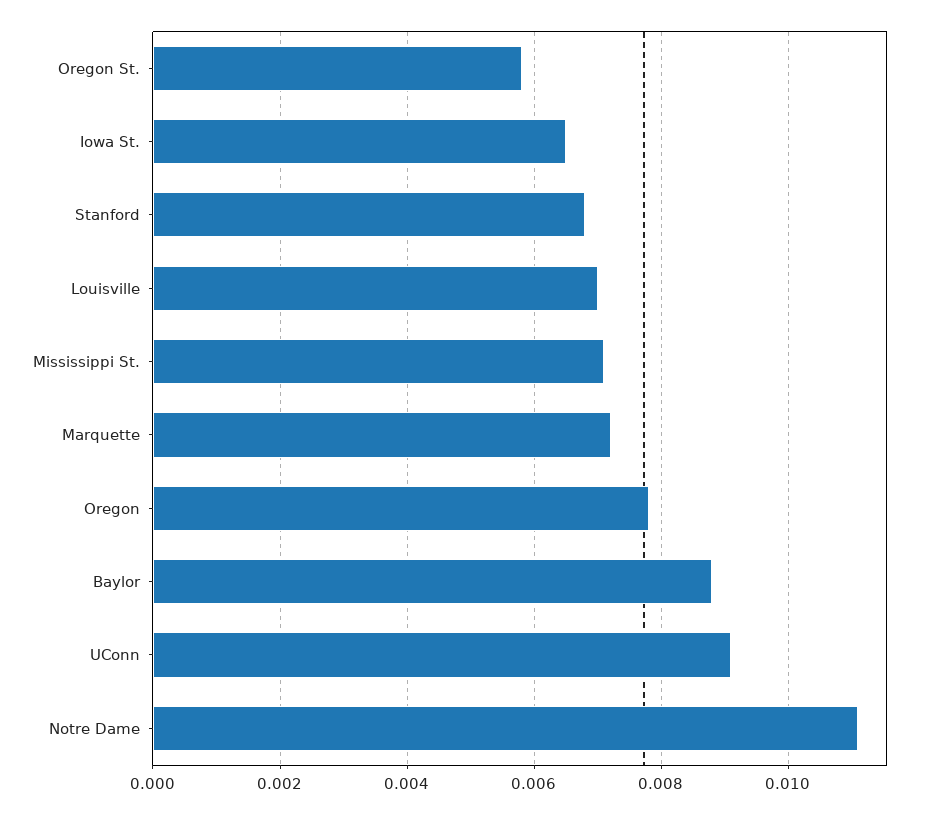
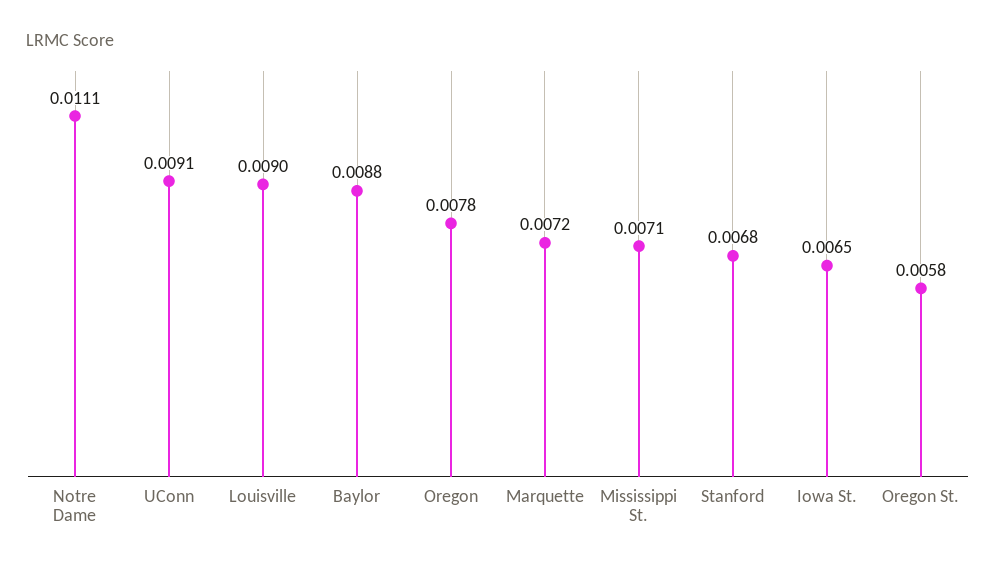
  {
    "Oregon St.": 0.0058,
    "Iowa St.": 0.0065,
    "Stanford": 0.0068,
-   "Louisville": 0.007,
+   "Louisville": 0.009,
    "Mississippi St.": 0.0071,
    "Marquette": 0.0072,
    "Oregon": 0.0078,
    "Baylor": 0.0088,
    "UConn": 0.0091,
    "Notre Dame": 0.0111
  }

